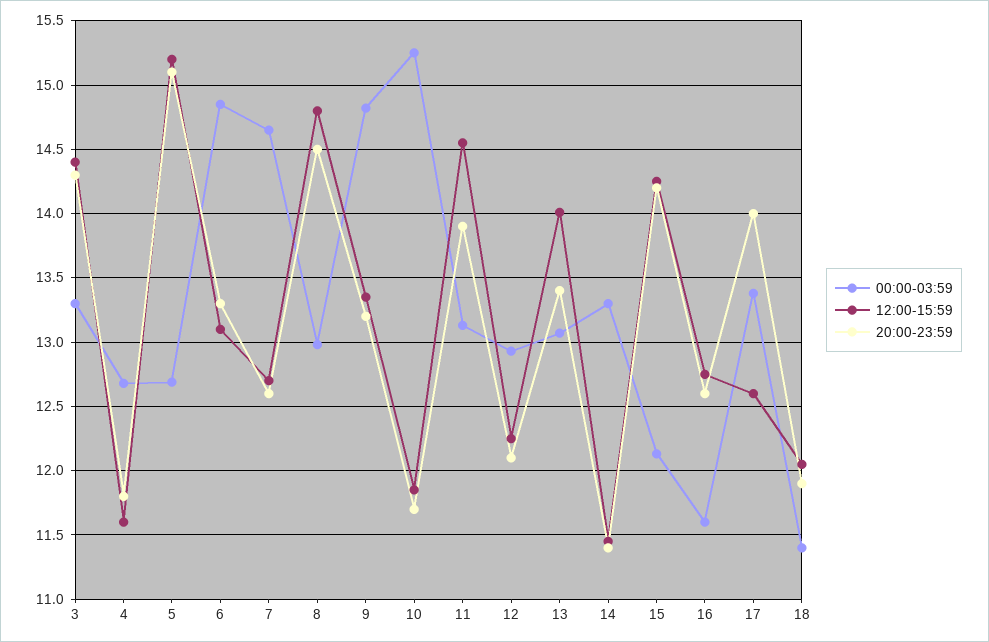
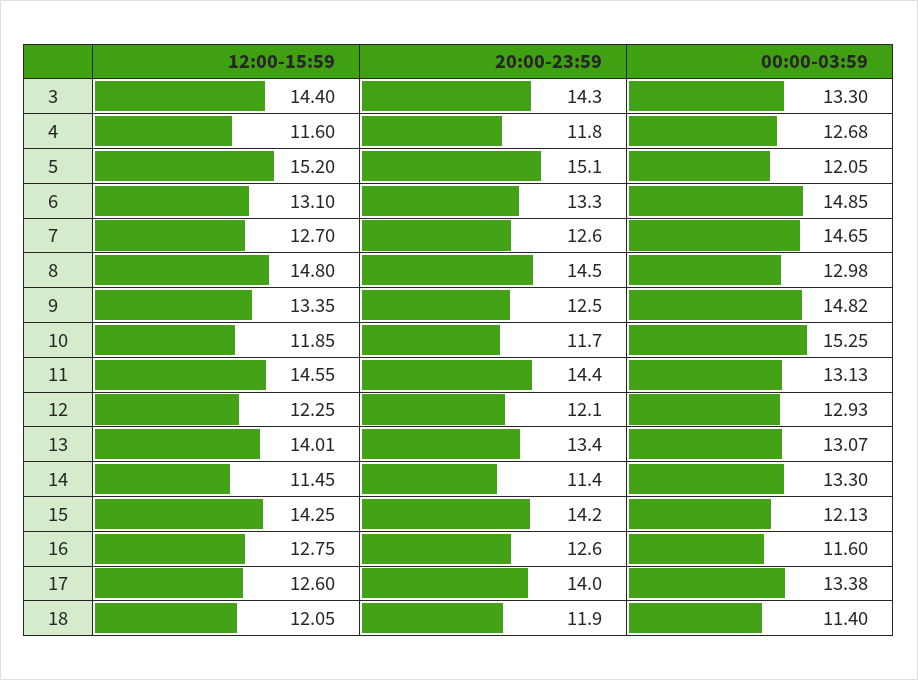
  {
    "00:00-03:59": {
      "3": 13.3,
      "4": 12.68,
-     "5": 12.7,
+     "5": 12.05,
      "6": 14.85,
      "7": 14.65,
      "8": 12.98,
      "9": 14.82,
      "10": 15.25,
      "11": 13.13,
      "12": 12.93,
      "13": 13.07,
      "14": 13.3,
      "15": 12.13,
      "16": 11.6,
      "17": 13.38,
      "18": 11.4
    },
    "12:00-15:59": {
      "3": 14.4,
      "4": 11.6,
      "5": 15.2,
      "6": 13.1,
      "7": 12.7,
      "8": 14.8,
      "9": 13.35,
      "10": 11.85,
      "11": 14.55,
      "12": 12.25,
      "13": 14.01,
      "14": 11.45,
      "15": 14.25,
      "16": 12.75,
      "17": 12.6,
      "18": 12.05
    },
    "20:00-23:59": {
      "3": 14.3,
      "4": 11.8,
      "5": 15.1,
      "6": 13.3,
      "7": 12.6,
      "8": 14.5,
-     "9": 13.2,
+     "9": 12.5,
      "10": 11.7,
-     "11": 13.9,
+     "11": 14.4,
      "12": 12.1,
      "13": 13.4,
      "14": 11.4,
      "15": 14.2,
      "16": 12.6,
      "17": 14,
      "18": 11.9
    }
  }

